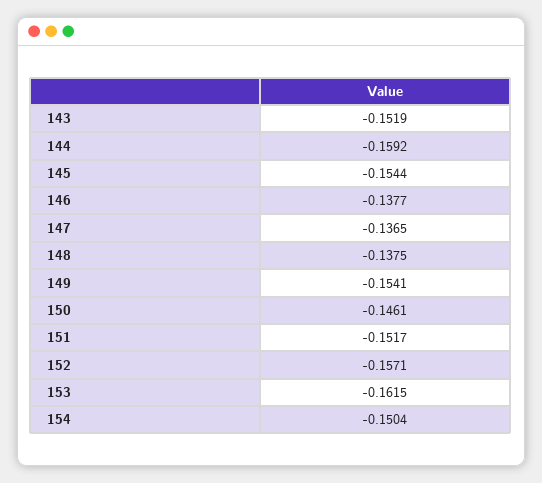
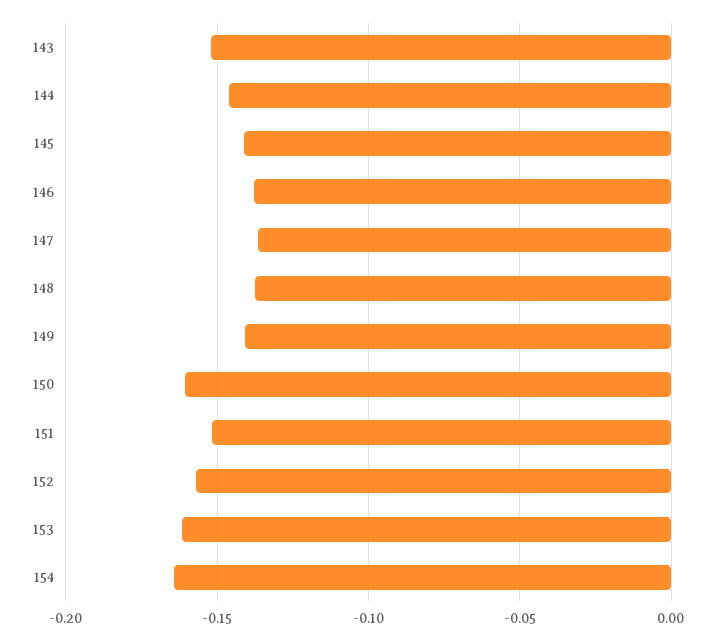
  {
    "143": -0.1519,
-   "144": -0.1592,
+   "144": -0.145,
-   "145": -0.1544,
+   "145": -0.14,
    "146": -0.1377,
    "147": -0.1365,
    "148": -0.1375,
-   "149": -0.1541,
+   "149": -0.14,
-   "150": -0.1461,
+   "150": -0.16,
    "151": -0.1517,
    "152": -0.1571,
    "153": -0.1615,
-   "154": -0.1504
+   "154": -0.165
  }

